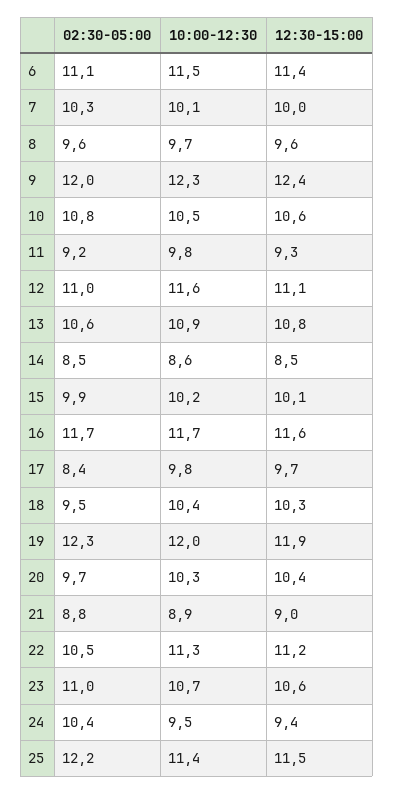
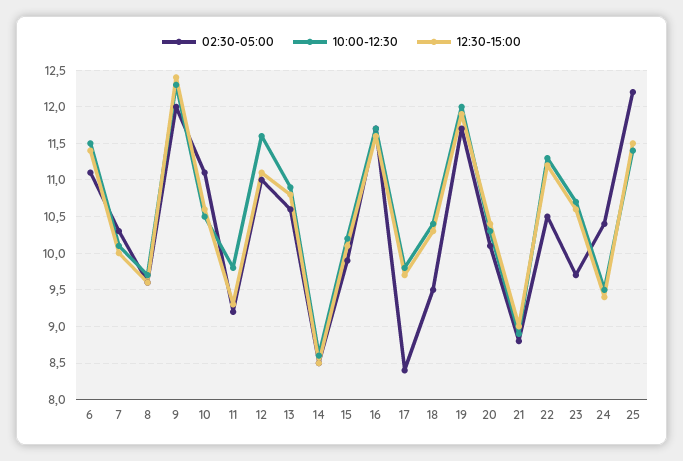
  {
    "02:30-05:00": {
      "6": 11.1,
      "7": 10.3,
      "8": 9.6,
      "9": 12,
-     "10": 10.8,
+     "10": 11.1,
      "11": 9.2,
      "12": 11,
      "13": 10.6,
      "14": 8.5,
      "15": 9.9,
      "16": 11.7,
      "17": 8.4,
      "18": 9.5,
-     "19": 12.3,
+     "19": 11.7,
-     "20": 9.7,
+     "20": 10.1,
      "21": 8.8,
      "22": 10.5,
-     "23": 11,
+     "23": 9.7,
      "24": 10.4,
      "25": 12.2
    },
    "10:00-12:30": {
      "6": 11.5,
      "7": 10.1,
      "8": 9.7,
      "9": 12.3,
      "10": 10.5,
      "11": 9.8,
      "12": 11.6,
      "13": 10.9,
      "14": 8.6,
      "15": 10.2,
      "16": 11.7,
      "17": 9.8,
      "18": 10.4,
      "19": 12,
      "20": 10.3,
      "21": 8.9,
      "22": 11.3,
      "23": 10.7,
      "24": 9.5,
      "25": 11.4
    },
    "12:30-15:00": {
      "6": 11.4,
      "7": 10,
      "8": 9.6,
      "9": 12.4,
      "10": 10.6,
      "11": 9.3,
      "12": 11.1,
      "13": 10.8,
      "14": 8.5,
      "15": 10.1,
      "16": 11.6,
      "17": 9.7,
      "18": 10.3,
      "19": 11.9,
      "20": 10.4,
      "21": 9,
      "22": 11.2,
      "23": 10.6,
      "24": 9.4,
      "25": 11.5
    }
  }

